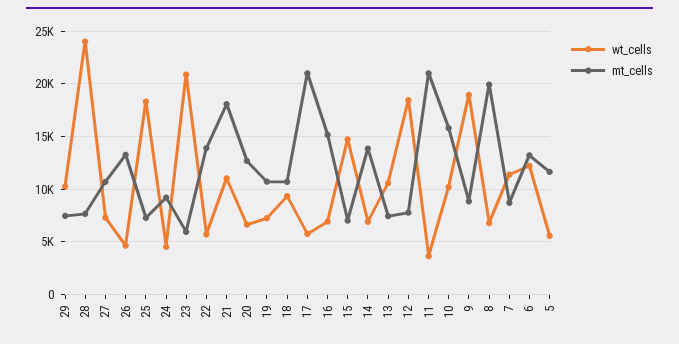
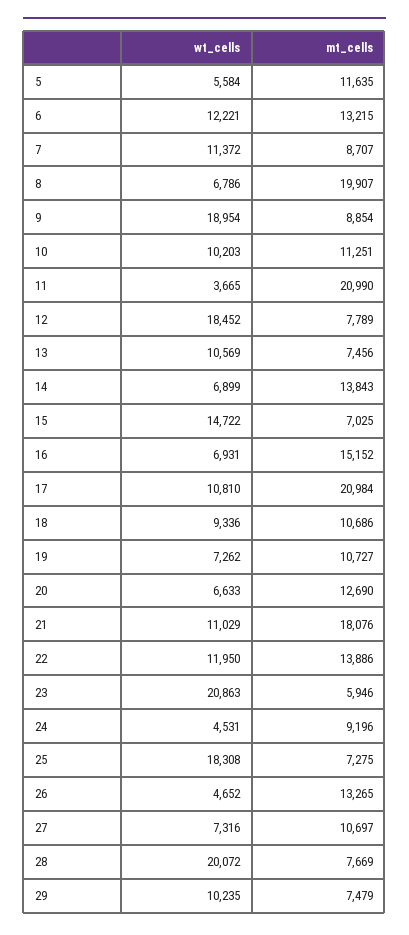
  {
    "wt_cells": {
      "29": 10235,
-     "28": 24000,
+     "28": 20072,
      "27": 7316,
      "26": 4652,
      "25": 18308,
      "24": 4531,
      "23": 20863,
-     "22": 6000,
+     "22": 11950,
      "21": 11029,
      "20": 6633,
      "19": 7262,
      "18": 9336,
-     "17": 6000,
+     "17": 10810,
      "16": 6931,
      "15": 14722,
      "14": 6899,
      "13": 10569,
      "12": 18452,
      "11": 3665,
      "10": 10203,
      "9": 18954,
      "8": 6786,
      "7": 11372,
      "6": 12221,
      "5": 5584
    },
    "mt_cells": {
      "29": 7479,
      "28": 7669,
      "27": 10697,
      "26": 13265,
      "25": 7275,
      "24": 9196,
      "23": 5946,
      "22": 13886,
      "21": 18076,
      "20": 12690,
      "19": 10727,
      "18": 10686,
      "17": 20984,
      "16": 15152,
      "15": 7025,
      "14": 13843,
      "13": 7456,
      "12": 7789,
      "11": 20990,
-     "10": 16000,
+     "10": 11251,
      "9": 8854,
      "8": 19907,
      "7": 8707,
      "6": 13215,
      "5": 11635
    }
  }

